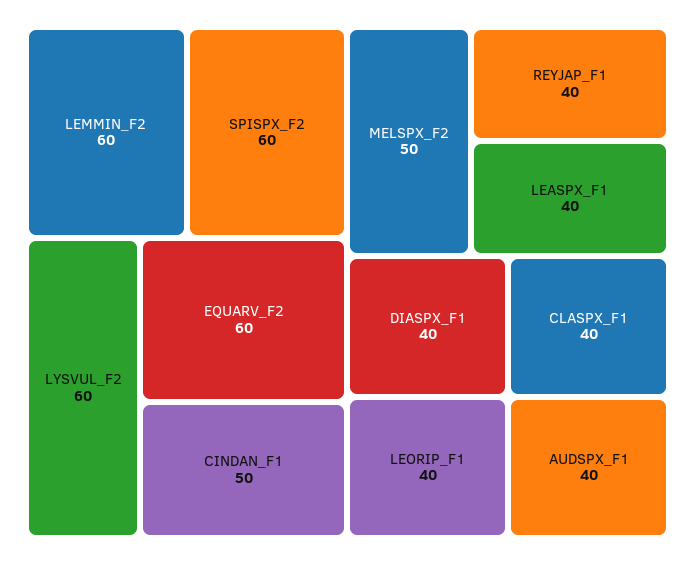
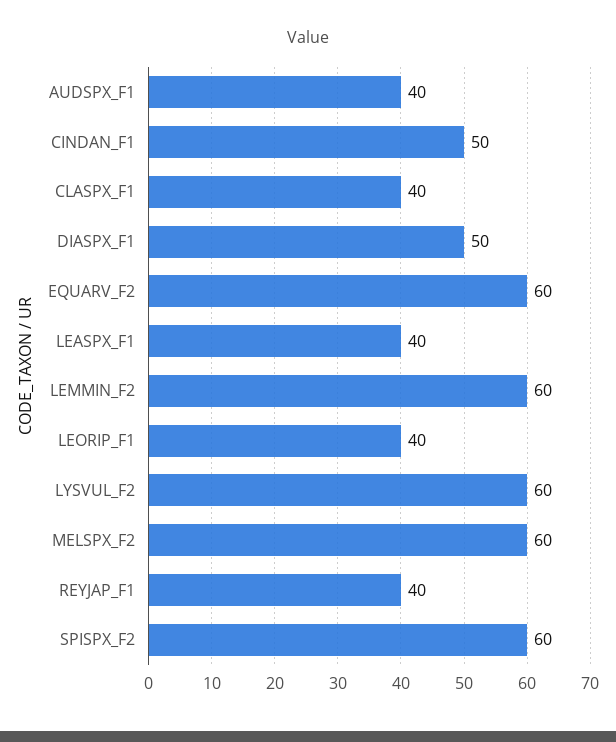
  {
    "LEMMIN_F2": 60,
    "SPISPX_F2": 60,
    "LYSVUL_F2": 60,
    "EQUARV_F2": 60,
    "CINDAN_F1": 50,
-   "MELSPX_F2": 50,
+   "MELSPX_F2": 60,
    "REYJAP_F1": 40,
    "LEASPX_F1": 40,
-   "DIASPX_F1": 40,
+   "DIASPX_F1": 50,
    "LEORIP_F1": 40,
    "CLASPX_F1": 40,
    "AUDSPX_F1": 40
  }

